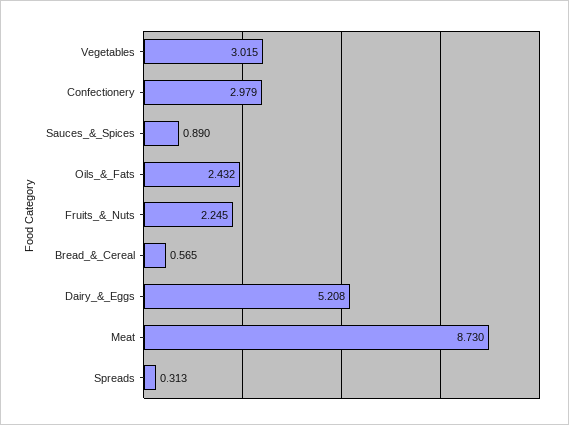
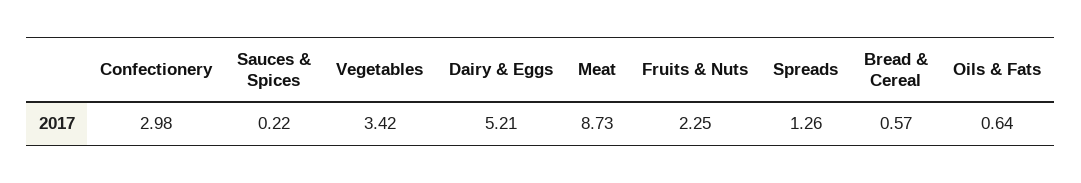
  {
-   "Vegetables": 3.015,
+   "Vegetables": 3.42,
    "Confectionery": 2.979,
-   "Sauces_&_Spices": 0.89,
+   "Sauces_&_Spices": 0.22,
-   "Oils_&_Fats": 2.432,
+   "Oils_&_Fats": 0.64,
    "Fruits_&_Nuts": 2.245,
    "Bread_&_Cereal": 0.565,
    "Dairy_&_Eggs": 5.208,
    "Meat": 8.73,
-   "Spreads": 0.313
+   "Spreads": 1.26
  }

